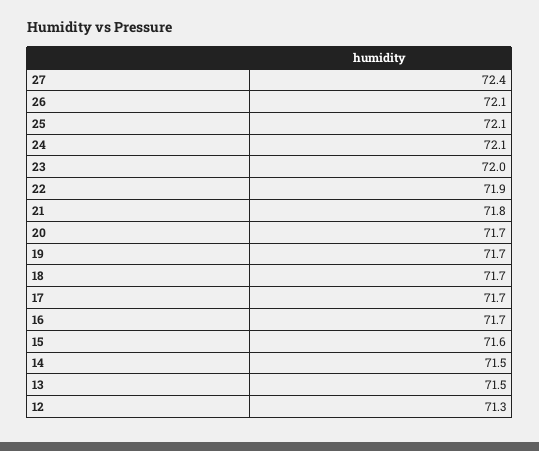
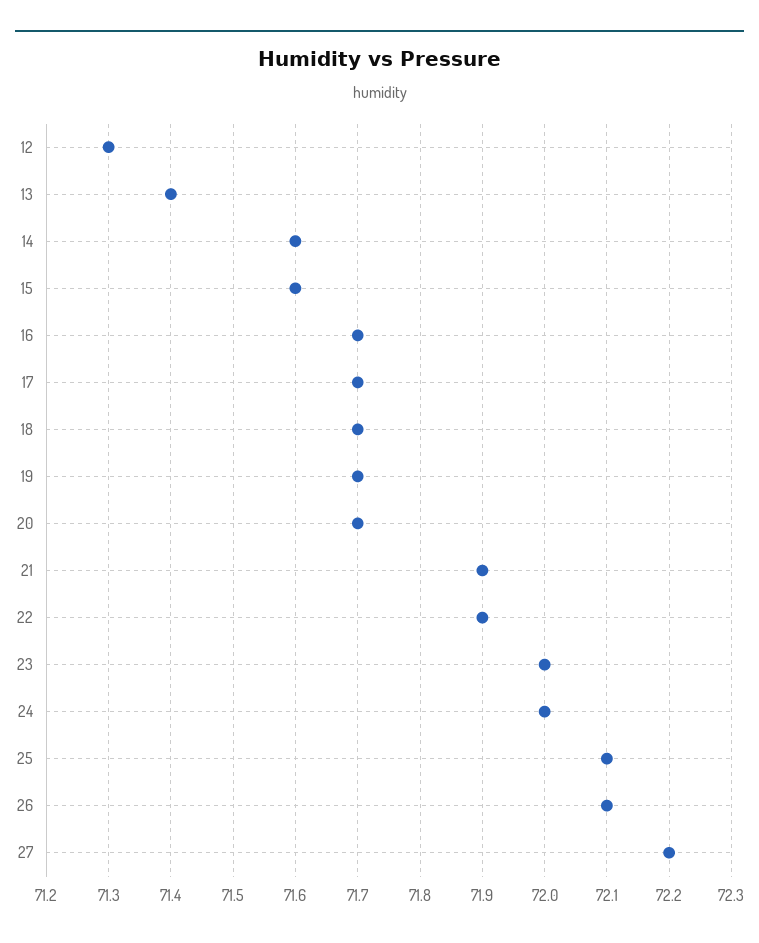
  {
-   "27": 72.4,
+   "27": 72.2,
    "26": 72.1,
    "25": 72.1,
-   "24": 72.1,
+   "24": 72,
    "23": 72,
    "22": 71.9,
-   "21": 71.8,
+   "21": 71.9,
    "20": 71.7,
    "19": 71.7,
    "18": 71.7,
    "17": 71.7,
    "16": 71.7,
    "15": 71.6,
-   "14": 71.5,
+   "14": 71.6,
-   "13": 71.5,
+   "13": 71.4,
    "12": 71.3
  }

